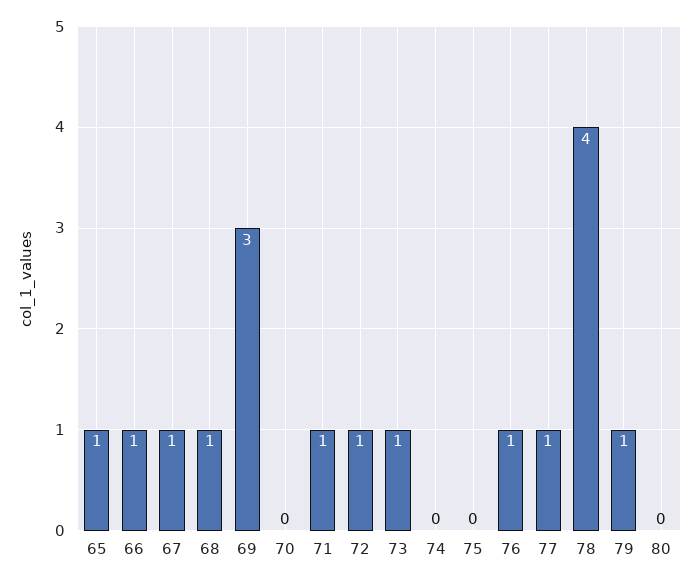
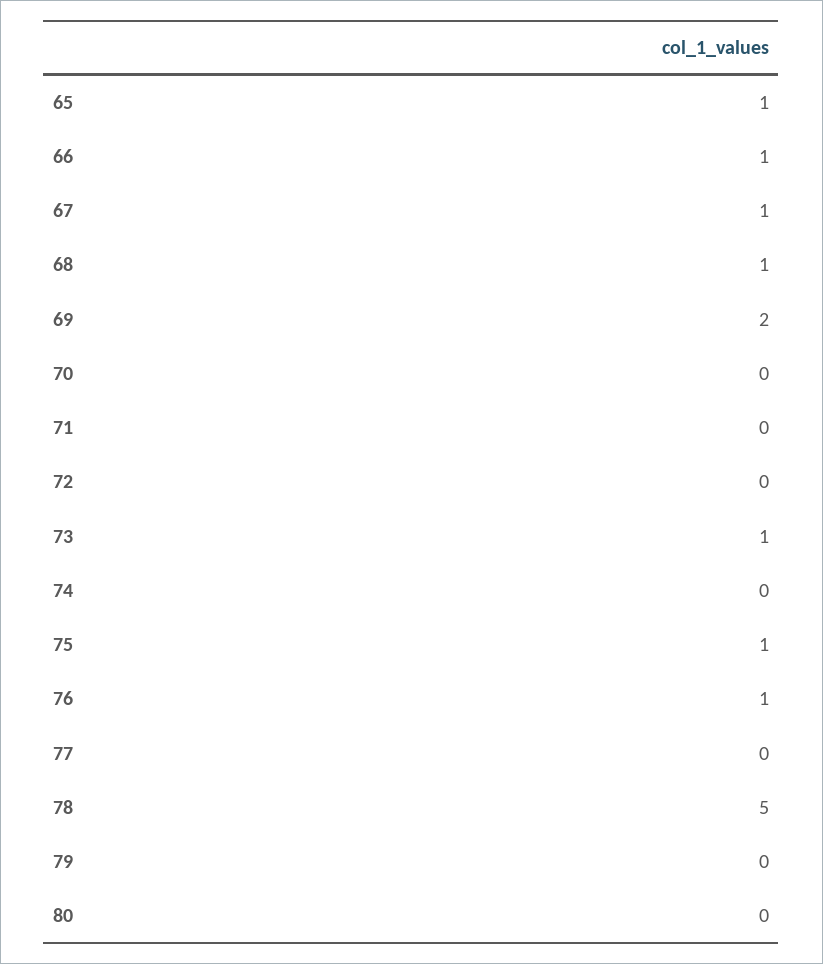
  {
    "65": 1,
    "66": 1,
    "67": 1,
    "68": 1,
-   "69": 3,
+   "69": 2,
    "70": 0,
-   "71": 1,
+   "71": 0,
-   "72": 1,
+   "72": 0,
    "73": 1,
    "74": 0,
-   "75": 0,
+   "75": 1,
    "76": 1,
-   "77": 1,
+   "77": 0,
-   "78": 4,
+   "78": 5,
-   "79": 1,
+   "79": 0,
    "80": 0
  }

